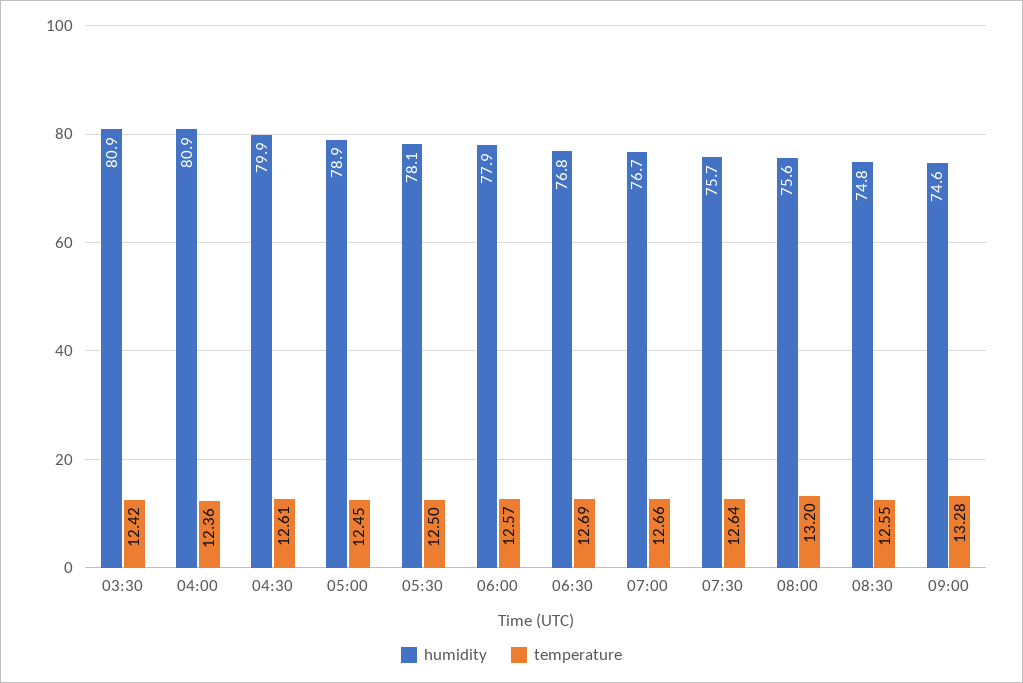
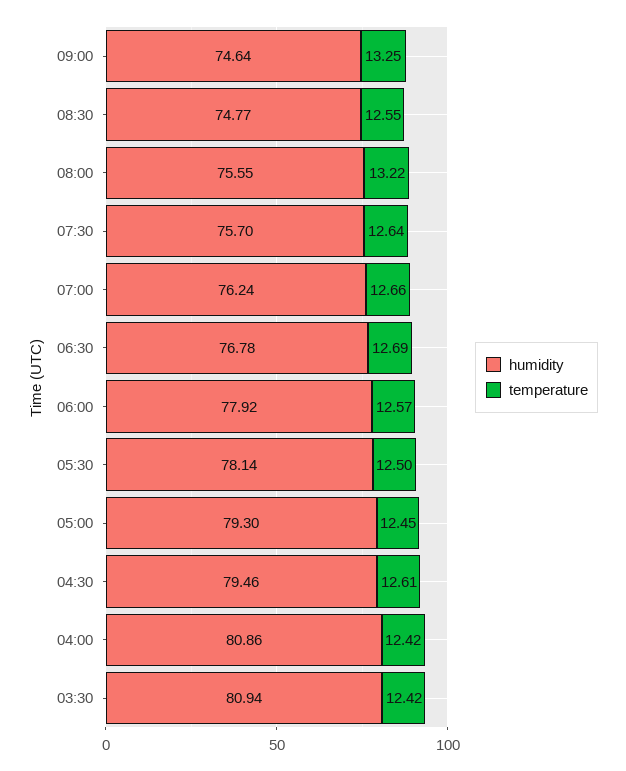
  {
    "humidity": {
      "03:30": 80.94,
      "04:00": 80.86,
-     "04:30": 79.9,
+     "04:30": 79.46,
-     "05:00": 78.9,
+     "05:00": 79.3,
      "05:30": 78.14,
      "06:00": 77.92,
      "06:30": 76.78,
-     "07:00": 76.7,
+     "07:00": 76.24,
      "07:30": 75.7,
      "08:00": 75.55,
      "08:30": 74.77,
      "09:00": 74.64
    },
    "temperature": {
      "03:30": 12.42,
-     "04:00": 12.36,
+     "04:00": 12.42,
      "04:30": 12.61,
      "05:00": 12.45,
      "05:30": 12.5,
      "06:00": 12.57,
      "06:30": 12.69,
      "07:00": 12.66,
      "07:30": 12.64,
-     "08:00": 13.2,
+     "08:00": 13.22,
      "08:30": 12.55,
-     "09:00": 13.28
+     "09:00": 13.25
    }
  }

